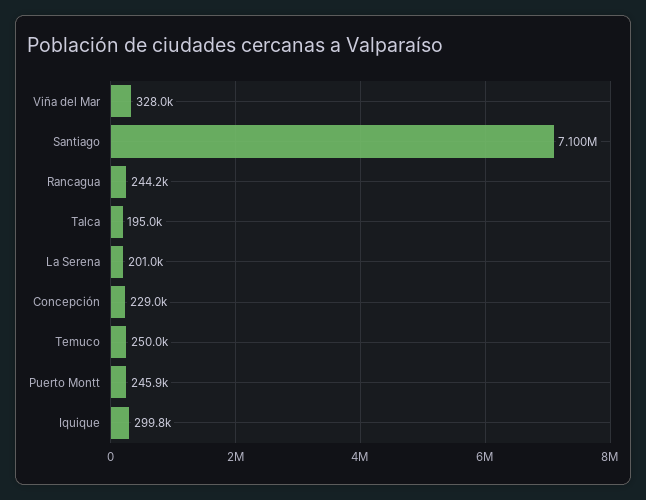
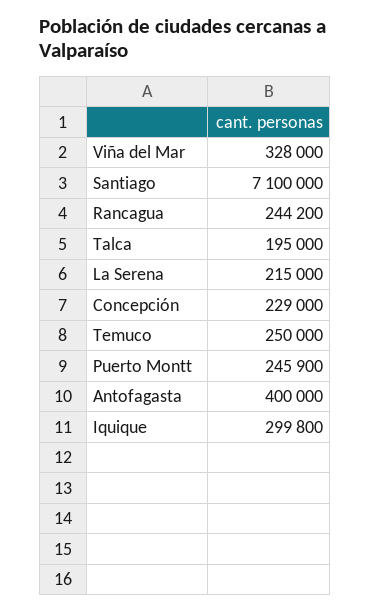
  {
    "Viña del Mar": 328000,
    "Santiago": 7100000,
    "Rancagua": 244200,
    "Talca": 195000,
-   "La Serena": 201000,
+   "La Serena": 215000,
    "Concepción": 229000,
    "Temuco": 250000,
    "Puerto Montt": 245900,
-   "Iquique": 299800
+   "Iquique": 299800,
+   "Antofagasta": 400000
  }

